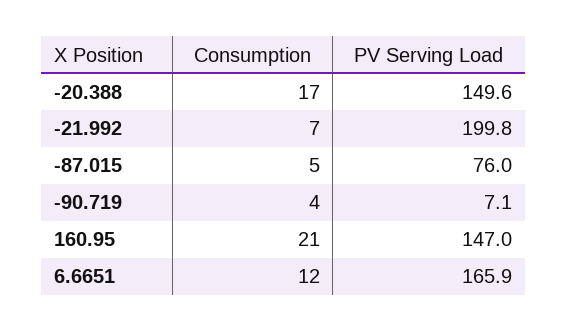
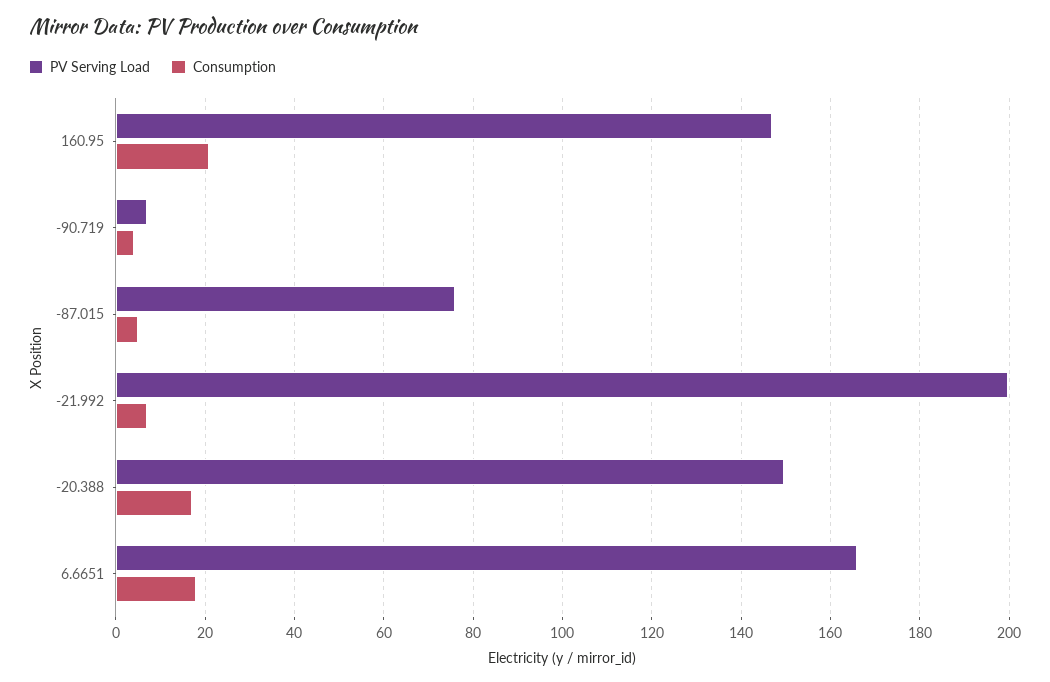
  {
    "Consumption": {
      "-20.388": 17,
      "-21.992": 7,
      "-87.015": 5,
      "-90.719": 4,
      "160.95": 21,
-     "6.6651": 12
+     "6.6651": 18
    },
    "PV Serving Load": {
      "-20.388": 149.6,
      "-21.992": 199.8,
      "-87.015": 76,
      "-90.719": 7.1,
      "160.95": 147,
      "6.6651": 165.9
    }
  }

